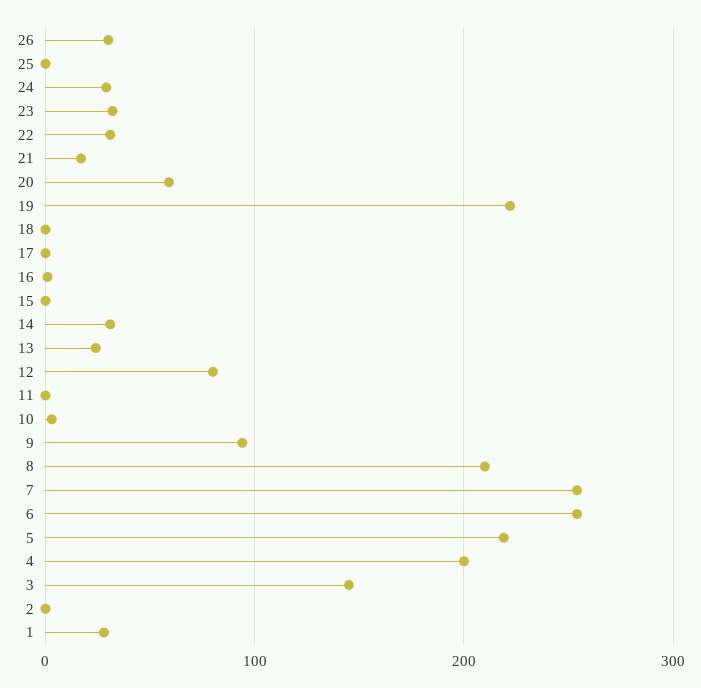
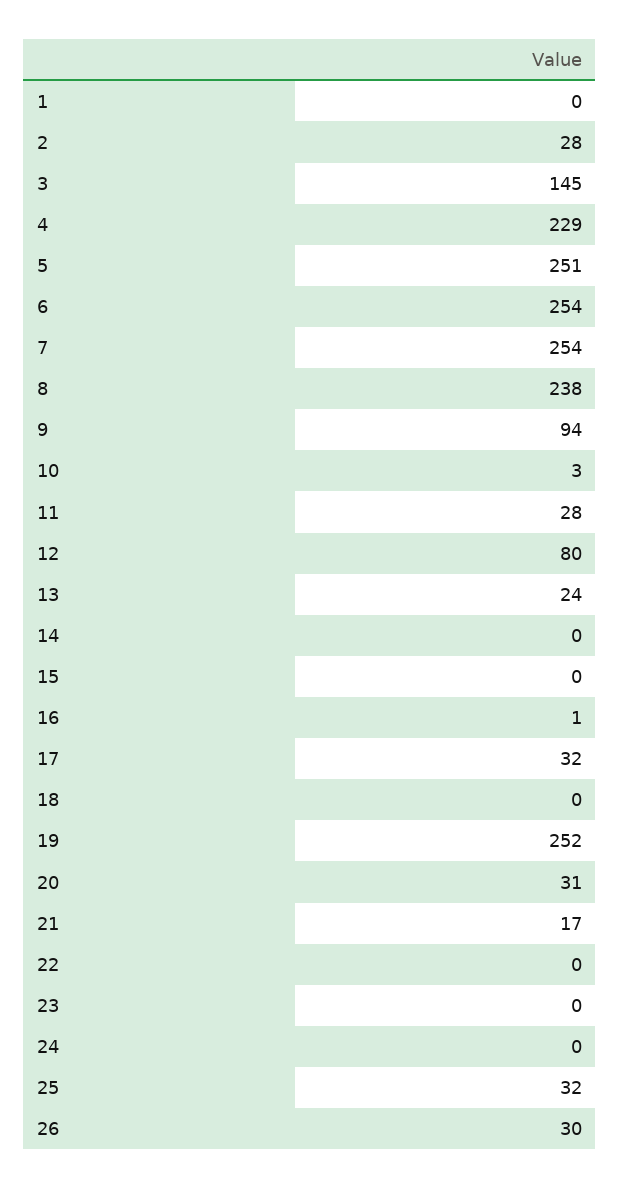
  {
    "26": 30,
-   "25": 0,
+   "25": 32,
-   "24": 30,
+   "24": 0,
-   "23": 30,
+   "23": 0,
-   "22": 30,
+   "22": 0,
    "21": 17,
-   "20": 60,
+   "20": 31,
-   "19": 220,
+   "19": 252,
    "18": 0,
-   "17": 0,
+   "17": 32,
    "16": 1,
    "15": 0,
-   "14": 30,
+   "14": 0,
    "13": 24,
    "12": 80,
-   "11": 0,
+   "11": 28,
    "10": 3,
    "9": 94,
-   "8": 210,
+   "8": 238,
    "7": 254,
    "6": 254,
-   "5": 220,
+   "5": 251,
-   "4": 200,
+   "4": 229,
    "3": 145,
-   "2": 0,
+   "2": 28,
-   "1": 30
+   "1": 0
  }

